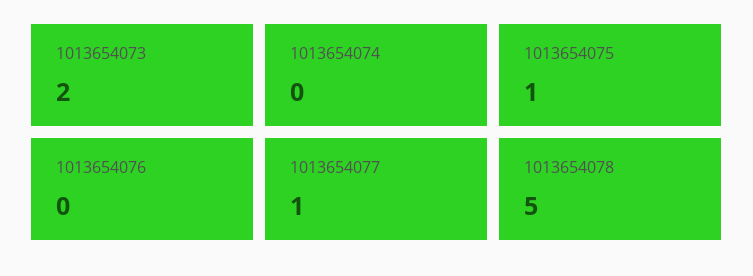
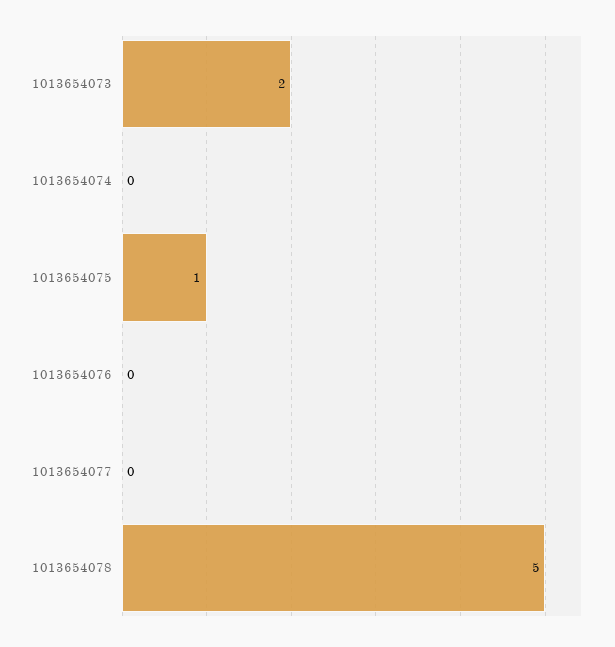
  {
    "1013654073": 2,
    "1013654074": 0,
    "1013654075": 1,
    "1013654076": 0,
-   "1013654077": 1,
+   "1013654077": 0,
    "1013654078": 5
  }

